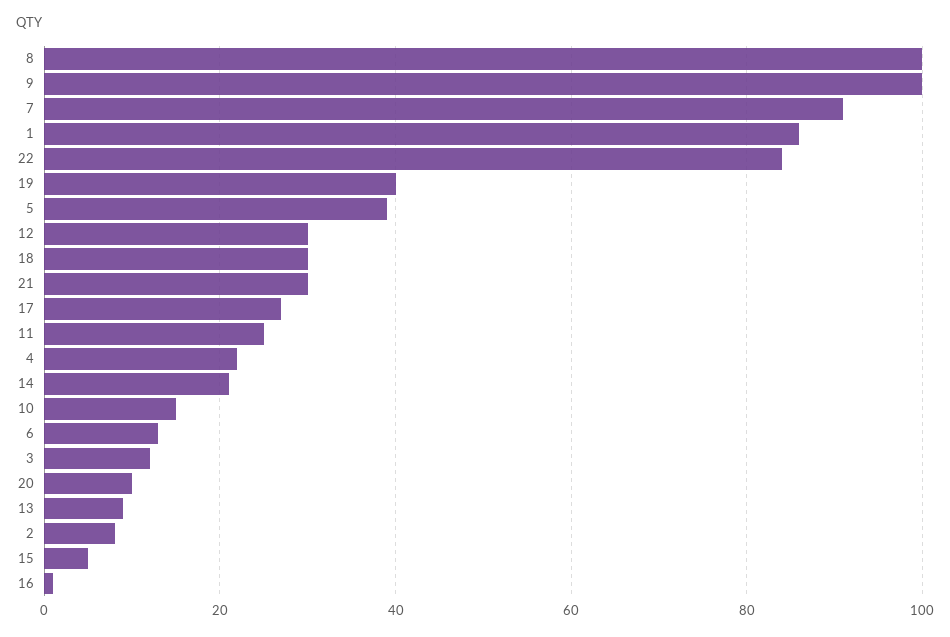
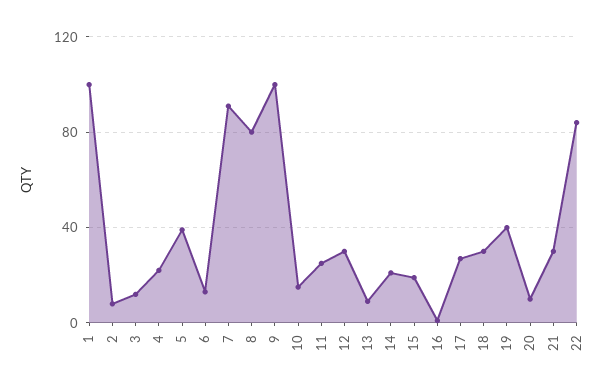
  {
-   "8": 100,
+   "8": 80,
    "9": 100,
    "7": 90,
-   "1": 85,
+   "1": 100,
    "22": 85,
    "19": 40,
    "5": 40,
    "12": 30,
    "18": 30,
    "21": 30,
    "17": 25,
    "11": 25,
    "4": 20,
    "14": 20,
    "10": 15,
    "6": 15,
    "3": 10,
    "20": 10,
    "13": 10,
    "2": 10,
-   "15": 5,
+   "15": 20,
    "16": 0
  }

